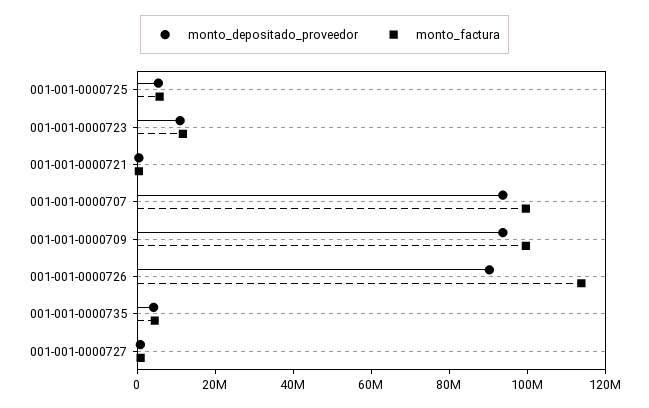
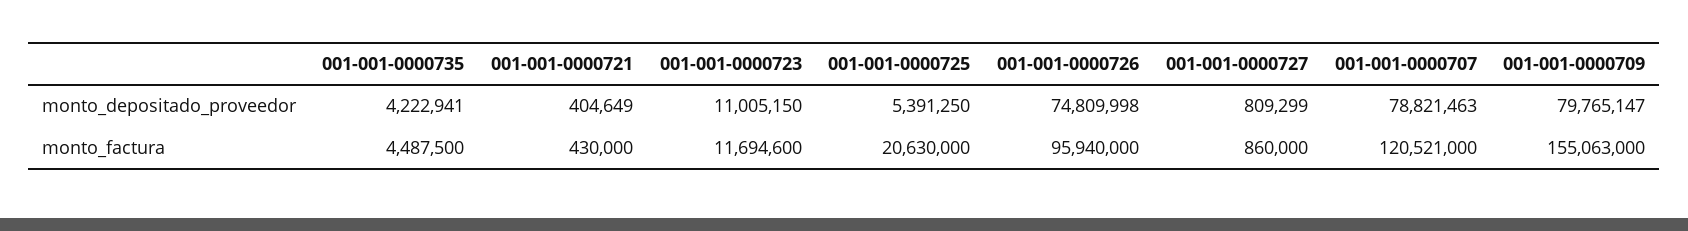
  {
    "monto_depositado_proveedor": {
      "001-001-0000725": 5391250,
      "001-001-0000723": 11005150,
      "001-001-0000721": 404649,
-     "001-001-0000707": 95000000,
+     "001-001-0000707": 78821463,
-     "001-001-0000709": 95000000,
+     "001-001-0000709": 79765147,
-     "001-001-0000726": 90000000,
+     "001-001-0000726": 74809998,
      "001-001-0000735": 4222941,
      "001-001-0000727": 809299
    },
    "monto_factura": {
-     "001-001-0000725": 5000000,
+     "001-001-0000725": 20630000,
      "001-001-0000723": 11694600,
      "001-001-0000721": 430000,
-     "001-001-0000707": 100000000,
+     "001-001-0000707": 120521000,
-     "001-001-0000709": 100000000,
+     "001-001-0000709": 155063000,
-     "001-001-0000726": 115000000,
+     "001-001-0000726": 95940000,
      "001-001-0000735": 4487500,
      "001-001-0000727": 860000
    }
  }

